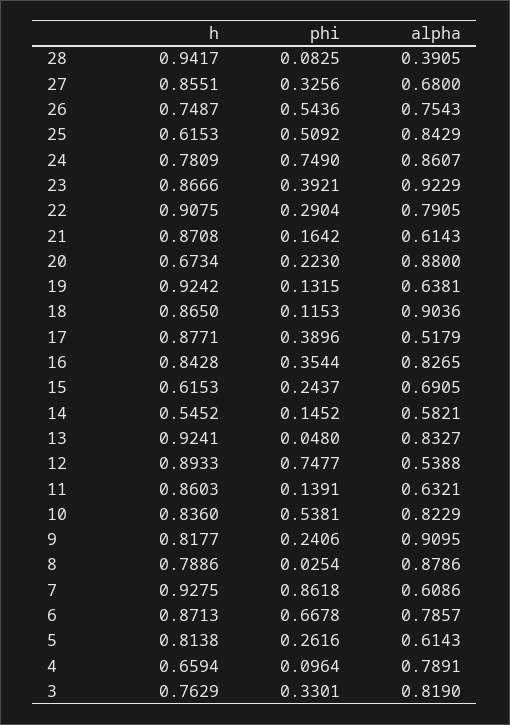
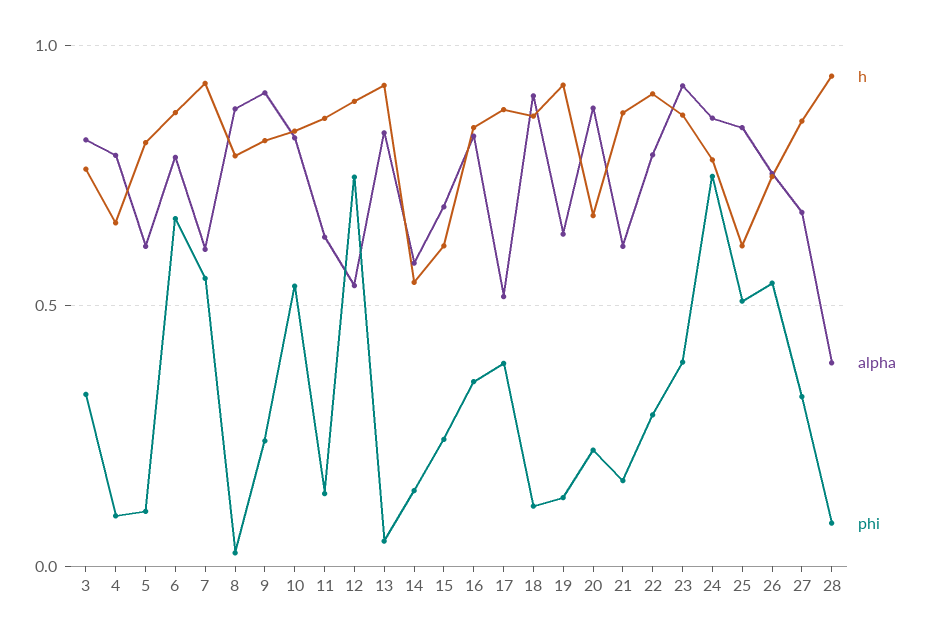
  {
    "h": {
      "28": 0.9417,
      "27": 0.8551,
      "26": 0.7487,
      "25": 0.6153,
      "24": 0.7809,
      "23": 0.8666,
      "22": 0.9075,
      "21": 0.8708,
      "20": 0.6734,
      "19": 0.9242,
      "18": 0.865,
      "17": 0.8771,
      "16": 0.8428,
      "15": 0.6153,
      "14": 0.5452,
      "13": 0.9241,
      "12": 0.8933,
      "11": 0.8603,
      "10": 0.836,
      "9": 0.8177,
      "8": 0.7886,
      "7": 0.9275,
      "6": 0.8713,
      "5": 0.8138,
      "4": 0.6594,
      "3": 0.7629
    },
    "phi": {
      "28": 0.0825,
      "27": 0.3256,
      "26": 0.5436,
      "25": 0.5092,
      "24": 0.749,
      "23": 0.3921,
      "22": 0.2904,
      "21": 0.1642,
      "20": 0.223,
      "19": 0.1315,
      "18": 0.1153,
      "17": 0.3896,
      "16": 0.3544,
      "15": 0.2437,
      "14": 0.1452,
      "13": 0.048,
      "12": 0.7477,
      "11": 0.1391,
      "10": 0.5381,
      "9": 0.2406,
      "8": 0.0254,
-     "7": 0.8618,
+     "7": 0.55,
      "6": 0.6678,
-     "5": 0.2616,
+     "5": 0.1,
      "4": 0.0964,
      "3": 0.3301
    },
    "alpha": {
      "28": 0.3905,
      "27": 0.68,
      "26": 0.7543,
      "25": 0.8429,
      "24": 0.8607,
      "23": 0.9229,
      "22": 0.7905,
      "21": 0.6143,
      "20": 0.88,
      "19": 0.6381,
      "18": 0.9036,
      "17": 0.5179,
      "16": 0.8265,
      "15": 0.6905,
      "14": 0.5821,
      "13": 0.8327,
      "12": 0.5388,
      "11": 0.6321,
      "10": 0.8229,
      "9": 0.9095,
      "8": 0.8786,
      "7": 0.6086,
      "6": 0.7857,
      "5": 0.6143,
      "4": 0.7891,
      "3": 0.819
    }
  }

